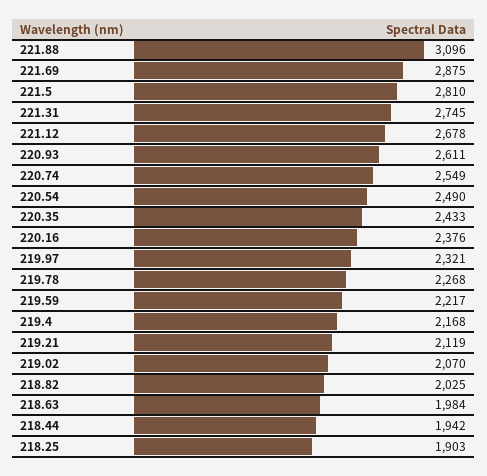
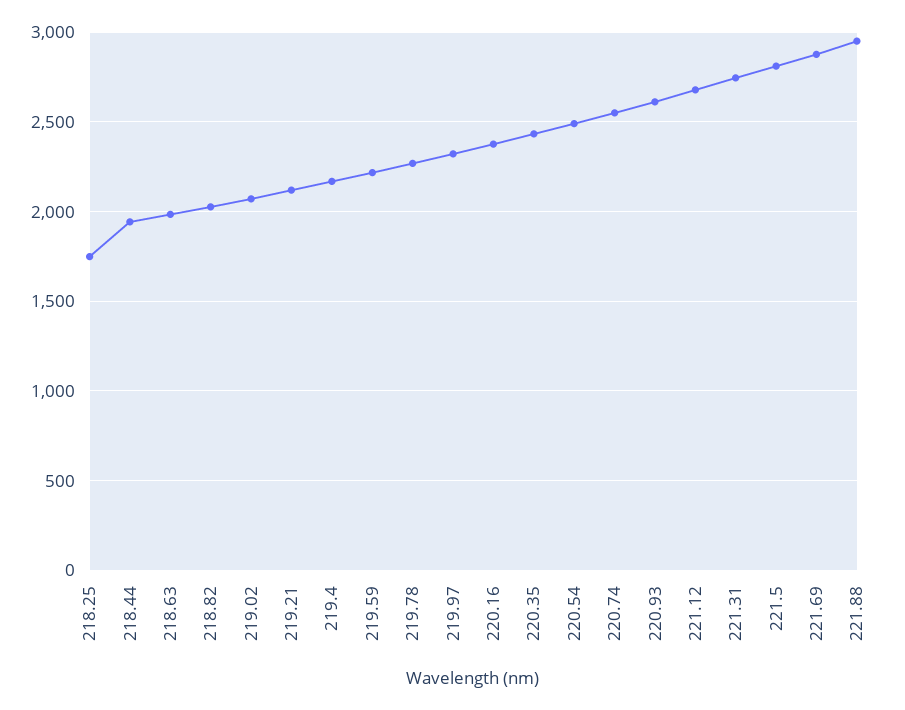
  {
-   "221.88": 3096,
+   "221.88": 2950,
    "221.69": 2875,
    "221.5": 2810,
    "221.31": 2745,
    "221.12": 2678,
    "220.93": 2611,
    "220.74": 2549,
    "220.54": 2490,
    "220.35": 2433,
    "220.16": 2376,
    "219.97": 2321,
    "219.78": 2268,
    "219.59": 2217,
    "219.4": 2168,
    "219.21": 2119,
    "219.02": 2070,
    "218.82": 2025,
    "218.63": 1984,
    "218.44": 1942,
-   "218.25": 1903
+   "218.25": 1750
  }

